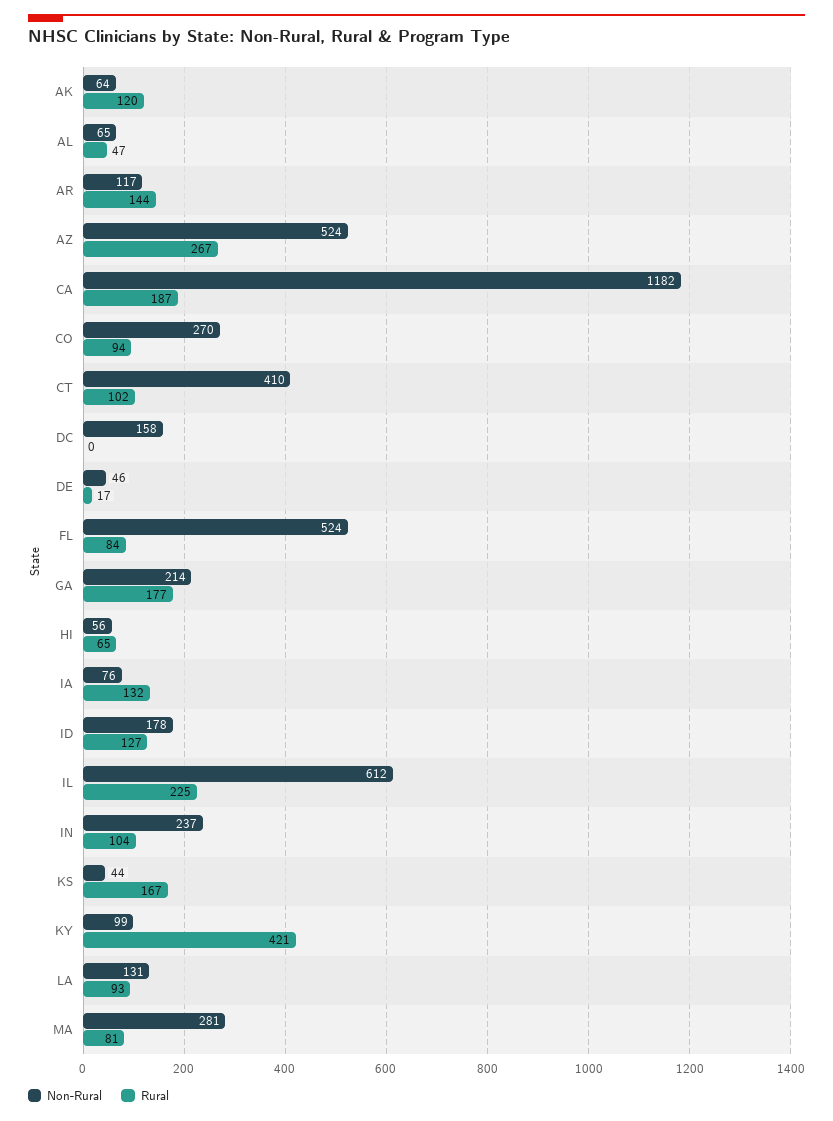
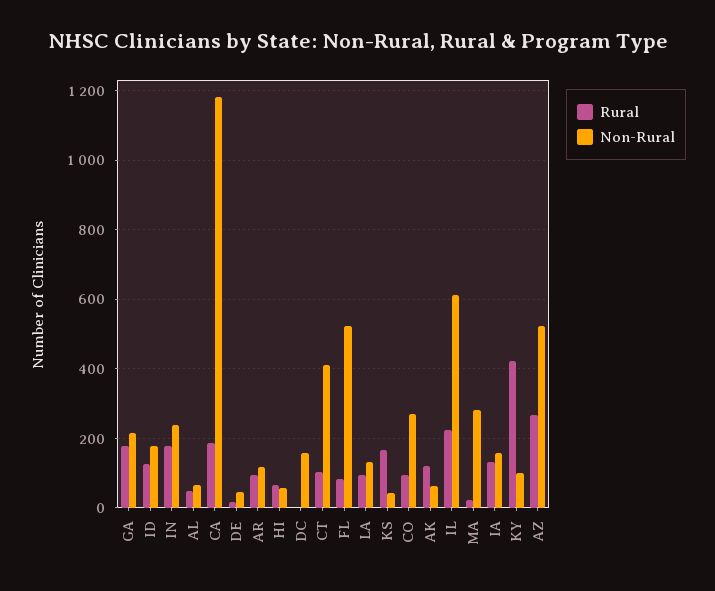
  {
    "Non-Rural": {
      "AK": 64,
      "AL": 65,
      "AR": 117,
      "AZ": 524,
      "CA": 1182,
      "CO": 270,
      "CT": 410,
      "DC": 158,
      "DE": 46,
      "FL": 524,
      "GA": 214,
      "HI": 56,
-     "IA": 76,
+     "IA": 160,
      "ID": 178,
      "IL": 612,
      "IN": 237,
      "KS": 44,
      "KY": 99,
      "LA": 131,
      "MA": 281
    },
    "Rural": {
      "AK": 120,
      "AL": 47,
-     "AR": 144,
+     "AR": 100,
      "AZ": 267,
      "CA": 187,
      "CO": 94,
      "CT": 102,
      "DC": 0,
      "DE": 17,
      "FL": 84,
      "GA": 177,
      "HI": 65,
      "IA": 132,
      "ID": 127,
      "IL": 225,
-     "IN": 104,
+     "IN": 180,
      "KS": 167,
      "KY": 421,
      "LA": 93,
-     "MA": 81
+     "MA": 20
    }
  }

